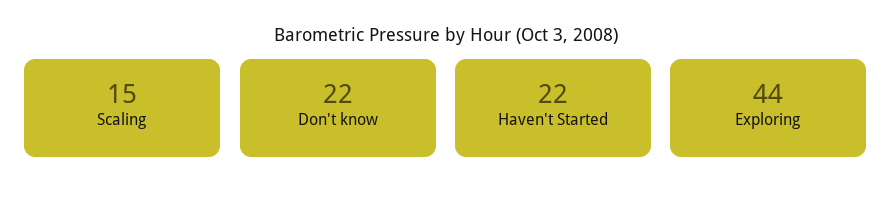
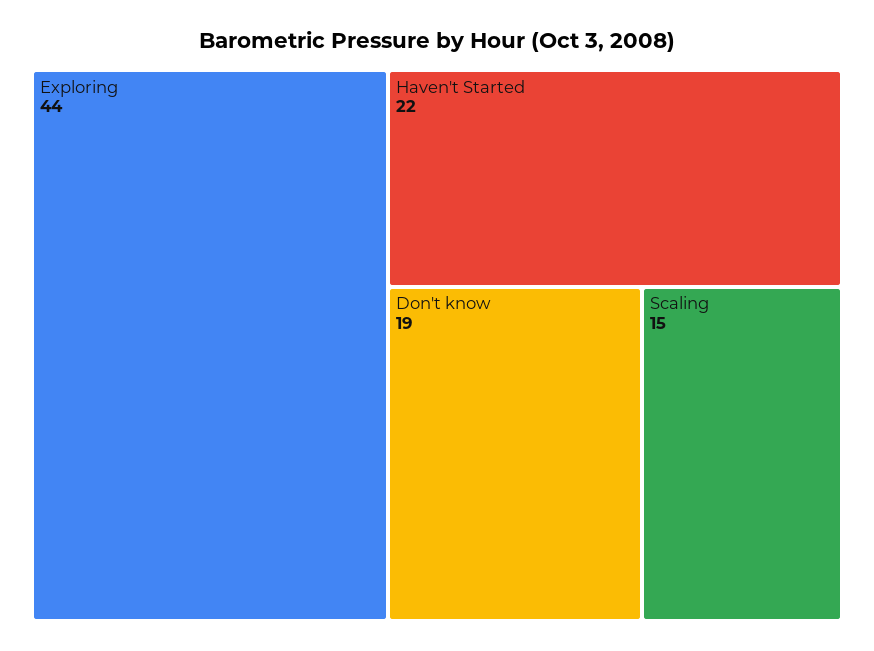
  {
    "Scaling": 15,
-   "Don't know": 22,
+   "Don't know": 19,
    "Haven't Started": 22,
    "Exploring": 44
  }

